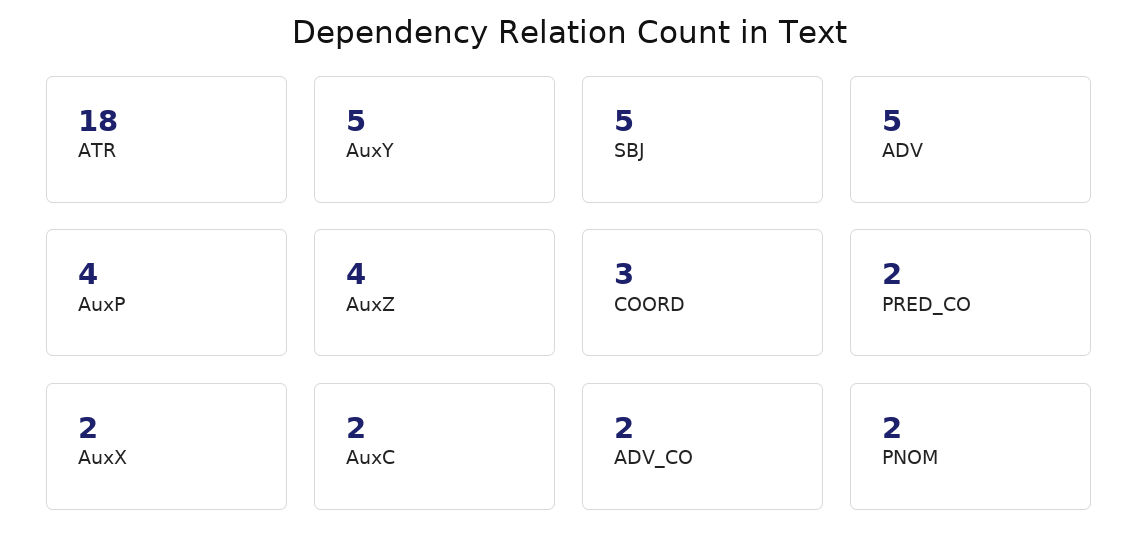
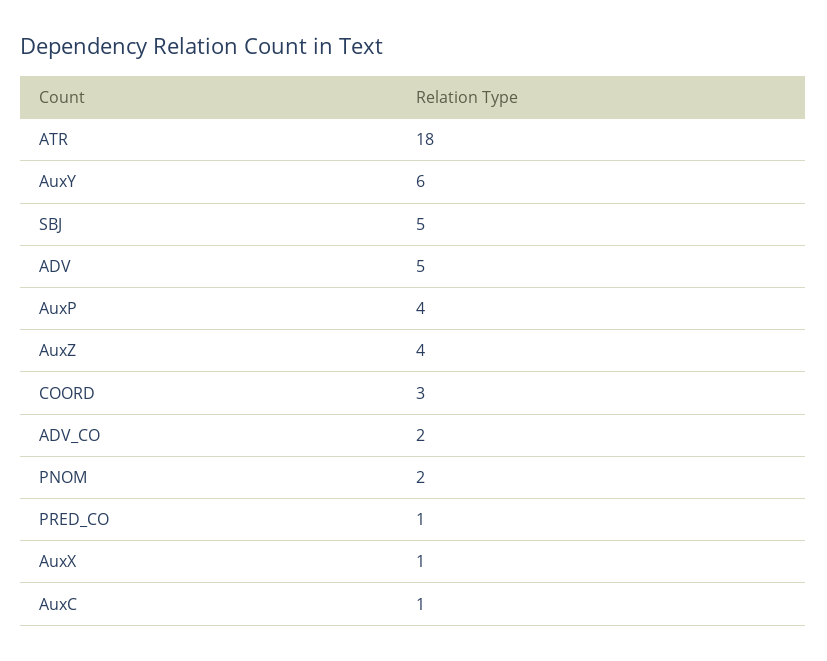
  {
    "ATR": 18,
-   "AuxY": 5,
+   "AuxY": 6,
    "SBJ": 5,
    "ADV": 5,
    "AuxP": 4,
    "AuxZ": 4,
    "COORD": 3,
-   "PRED_CO": 2,
+   "PRED_CO": 1,
-   "AuxX": 2,
+   "AuxX": 1,
-   "AuxC": 2,
+   "AuxC": 1,
    "ADV_CO": 2,
    "PNOM": 2
  }

